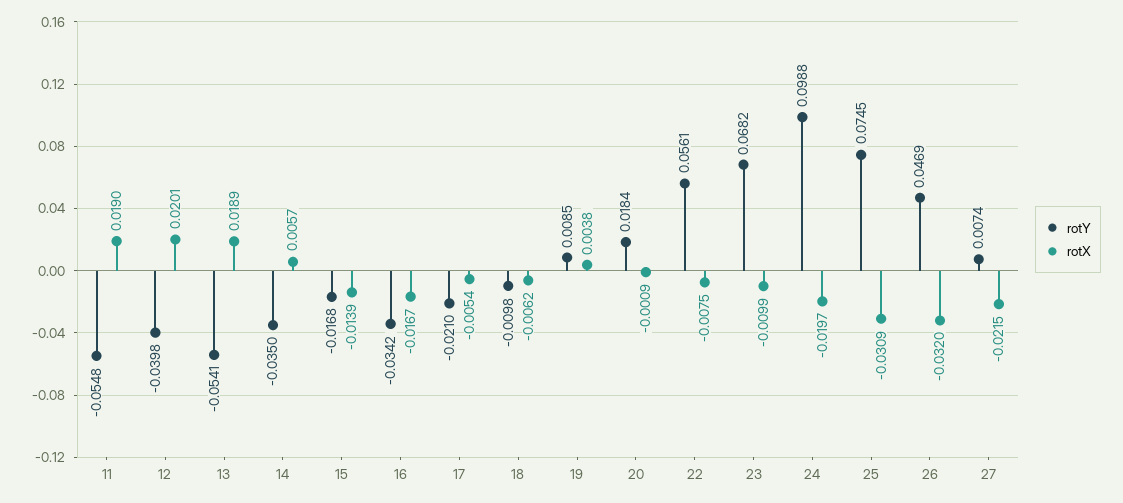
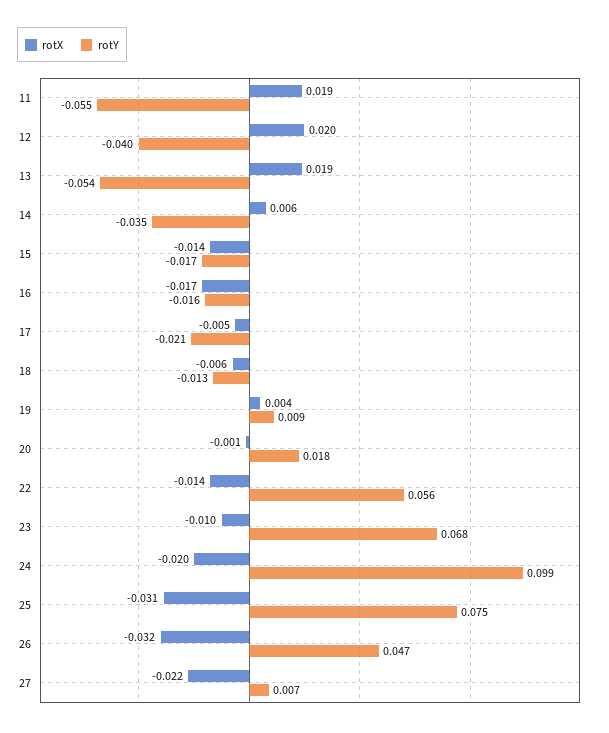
  {
    "rotY": {
      "11": -0.0548,
      "12": -0.0398,
      "13": -0.0541,
      "14": -0.035,
      "15": -0.0168,
-     "16": -0.0342,
+     "16": -0.016,
      "17": -0.021,
-     "18": -0.0098,
+     "18": -0.013,
      "19": 0.0085,
      "20": 0.0184,
      "22": 0.0561,
      "23": 0.0682,
      "24": 0.0988,
      "25": 0.0745,
      "26": 0.0469,
      "27": 0.0074
    },
    "rotX": {
      "11": 0.019,
      "12": 0.0201,
      "13": 0.0189,
      "14": 0.0057,
      "15": -0.0139,
      "16": -0.0167,
      "17": -0.0054,
      "18": -0.0062,
      "19": 0.0038,
      "20": -0.0009,
-     "22": -0.0075,
+     "22": -0.014,
      "23": -0.0099,
      "24": -0.0197,
      "25": -0.0309,
      "26": -0.032,
      "27": -0.0215
    }
  }

